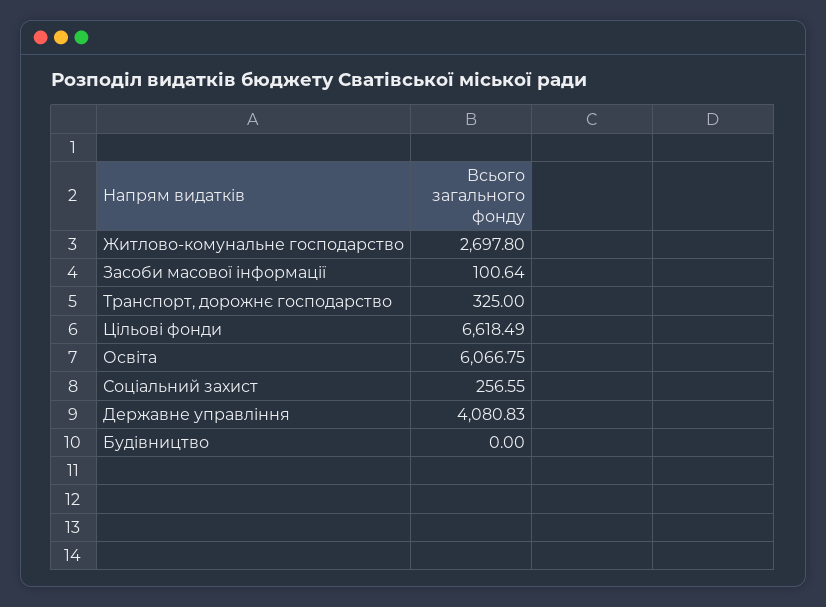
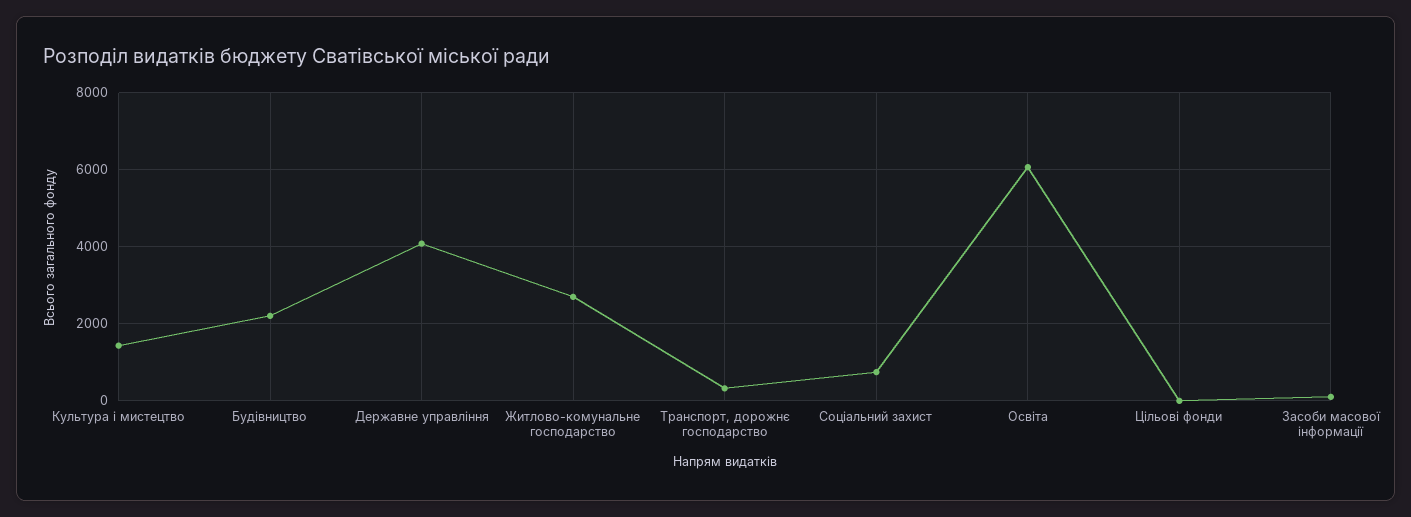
  {
    "Житлово-комунальне господарство": 2697.8,
    "Засоби масової інформації": 100.64,
    "Транспорт, дорожнє господарство": 325,
-   "Цільові фонди": 6618.49,
+   "Цільові фонди": 0,
    "Освіта": 6066.75,
-   "Соціальний захист": 256.55,
+   "Соціальний захист": 800,
    "Державне управління": 4080.83,
-   "Будівництво": 0
+   "Будівництво": 2200,
+   "Культура і мистецтво": 1400
  }

